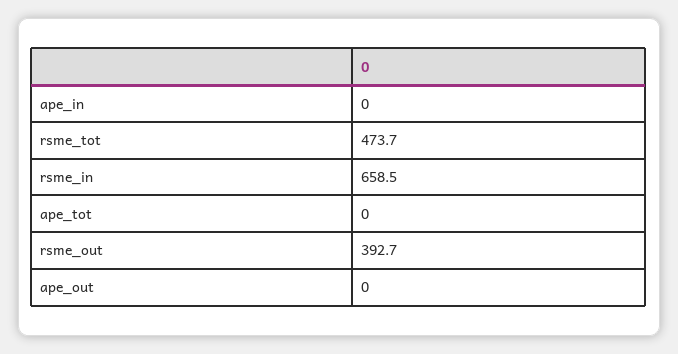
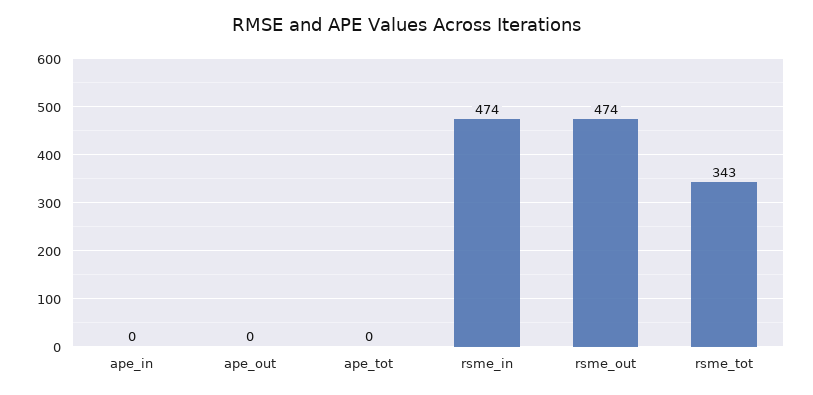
  {
    "ape_in": 0,
-   "rsme_tot": 473.7,
+   "rsme_tot": 343,
-   "rsme_in": 658.5,
+   "rsme_in": 474,
    "ape_tot": 0,
-   "rsme_out": 392.7,
+   "rsme_out": 474,
    "ape_out": 0
  }

